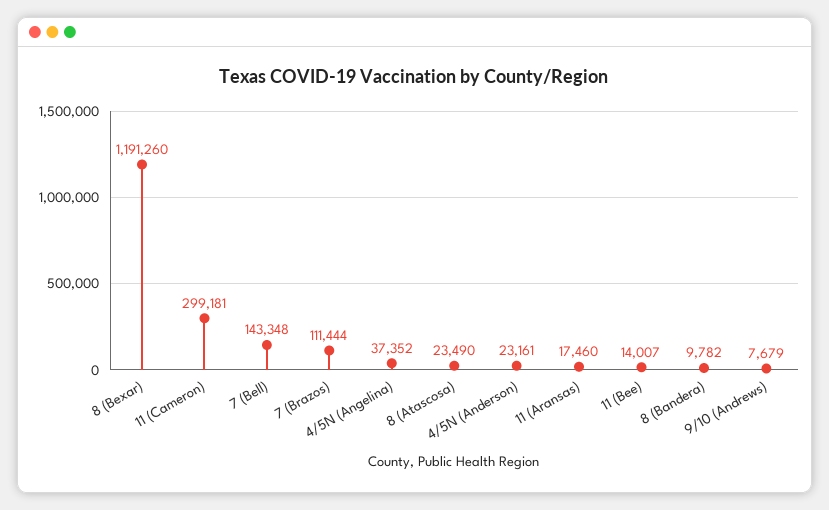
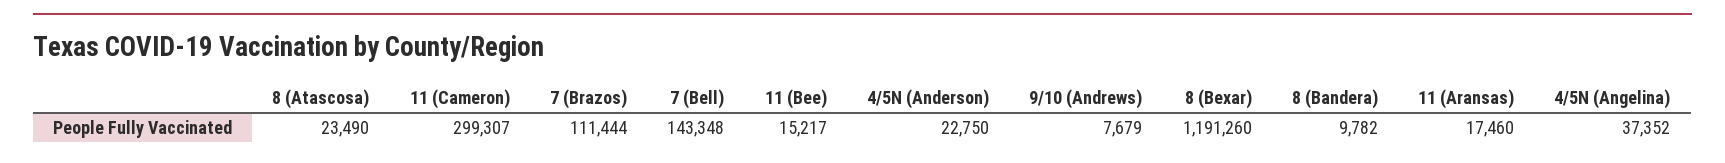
  {
    "8 (Bexar)": 1191260,
-   "11 (Cameron)": 299181,
+   "11 (Cameron)": 299307,
    "7 (Bell)": 143348,
    "7 (Brazos)": 111444,
    "4/5N (Angelina)": 37352,
    "8 (Atascosa)": 23490,
-   "4/5N (Anderson)": 23161,
+   "4/5N (Anderson)": 22750,
    "11 (Aransas)": 17460,
-   "11 (Bee)": 14007,
+   "11 (Bee)": 15217,
    "8 (Bandera)": 9782,
    "9/10 (Andrews)": 7679
  }

